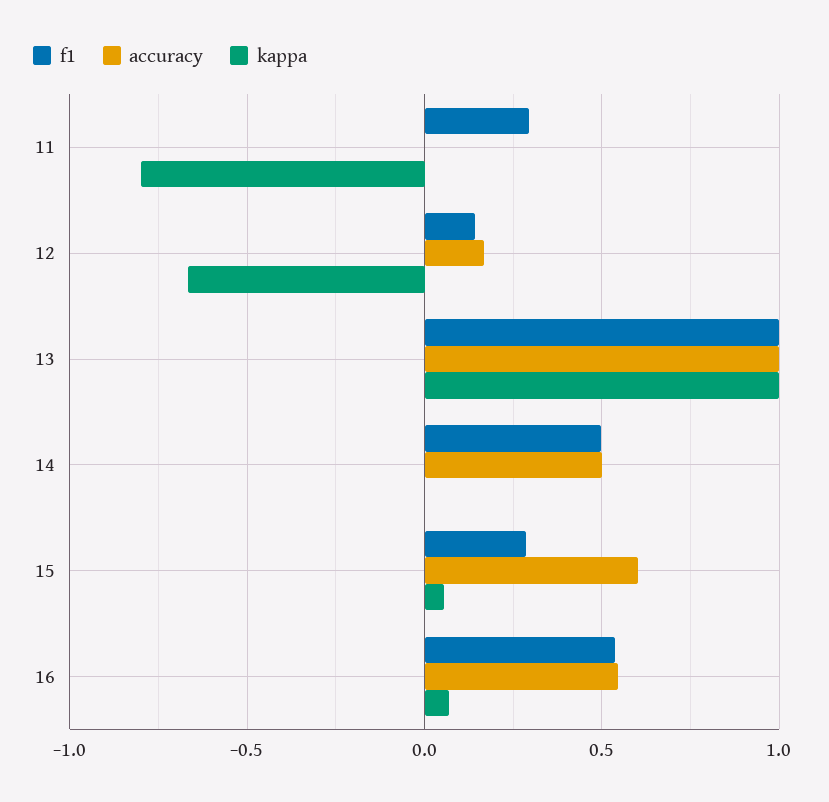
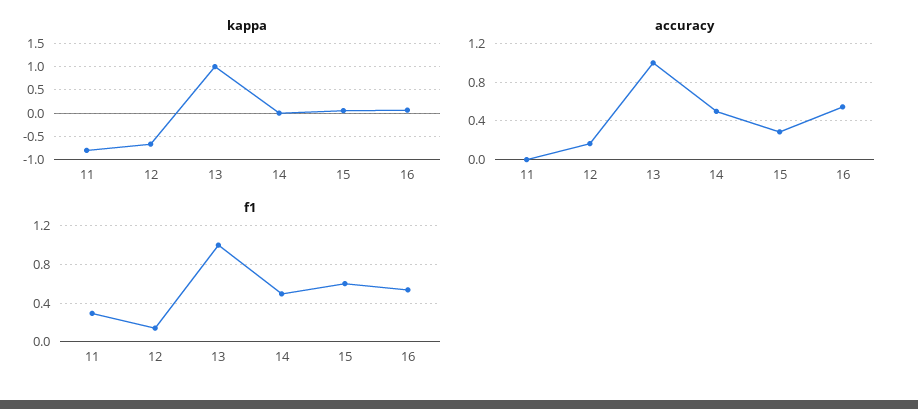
  {
    "f1": {
      "11": 0.3,
      "12": 0.15,
      "13": 1,
      "14": 0.5,
-     "15": 0.3,
+     "15": 0.6,
      "16": 0.55
    },
    "accuracy": {
      "11": 0,
      "12": 0.15,
      "13": 1,
      "14": 0.5,
-     "15": 0.6,
+     "15": 0.3,
      "16": 0.55
    },
    "kappa": {
      "11": -0.8,
      "12": -0.65,
      "13": 1,
      "14": 0,
      "15": 0.05,
      "16": 0.05
    }
  }

